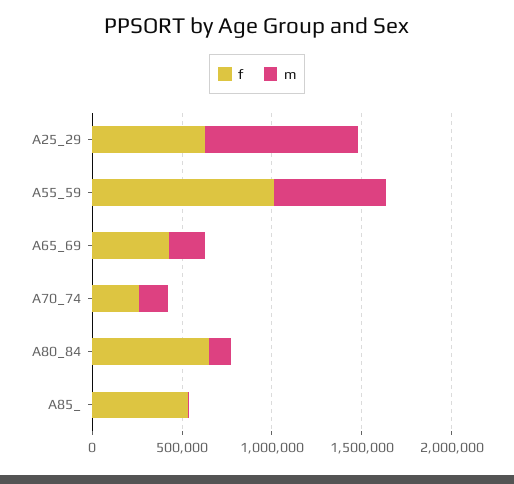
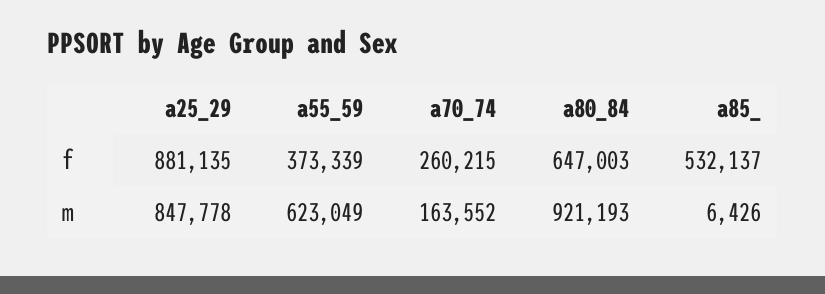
  {
    "f": {
-     "A25_29": 600000,
+     "A25_29": 881135,
-     "A55_59": 1000000,
+     "A55_59": 373339,
-     "A65_69": 400000,
      "A70_74": 260215,
      "A80_84": 647003,
      "A85_": 532137
    },
    "m": {
      "A25_29": 847778,
      "A55_59": 623049,
-     "A65_69": 200000,
      "A70_74": 163552,
-     "A80_84": 100000,
+     "A80_84": 921193,
      "A85_": 6426
    }
  }

